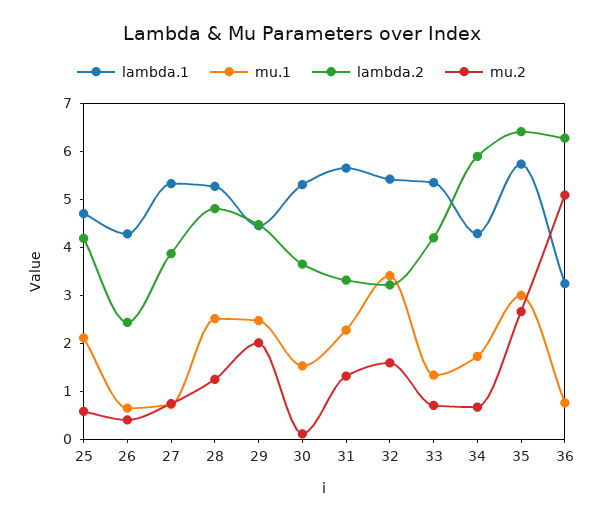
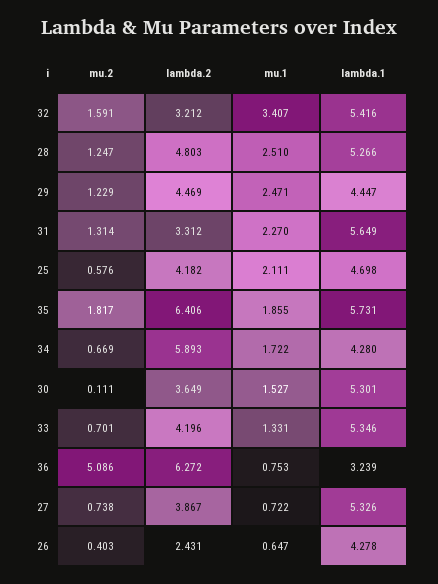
  {
    "lambda.1": {
      "25": 4.698,
      "26": 4.278,
      "27": 5.326,
      "28": 5.266,
      "29": 4.447,
      "30": 5.301,
      "31": 5.649,
      "32": 5.416,
      "33": 5.346,
      "34": 4.28,
      "35": 5.731,
      "36": 3.239
    },
    "mu.1": {
      "25": 2.111,
      "26": 0.647,
      "27": 0.722,
      "28": 2.51,
      "29": 2.471,
      "30": 1.527,
      "31": 2.27,
      "32": 3.407,
      "33": 1.331,
      "34": 1.722,
-     "35": 3,
+     "35": 1.855,
      "36": 0.753
    },
    "lambda.2": {
      "25": 4.182,
      "26": 2.431,
      "27": 3.867,
      "28": 4.803,
      "29": 4.469,
      "30": 3.649,
      "31": 3.312,
      "32": 3.212,
      "33": 4.196,
      "34": 5.893,
      "35": 6.406,
      "36": 6.272
    },
    "mu.2": {
      "25": 0.576,
      "26": 0.403,
      "27": 0.738,
      "28": 1.247,
-     "29": 2,
+     "29": 1.229,
      "30": 0.111,
      "31": 1.314,
      "32": 1.591,
      "33": 0.701,
      "34": 0.669,
-     "35": 2.6,
+     "35": 1.817,
      "36": 5.086
    }
  }

